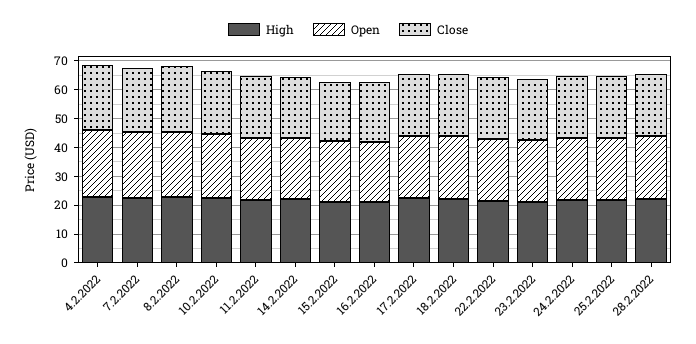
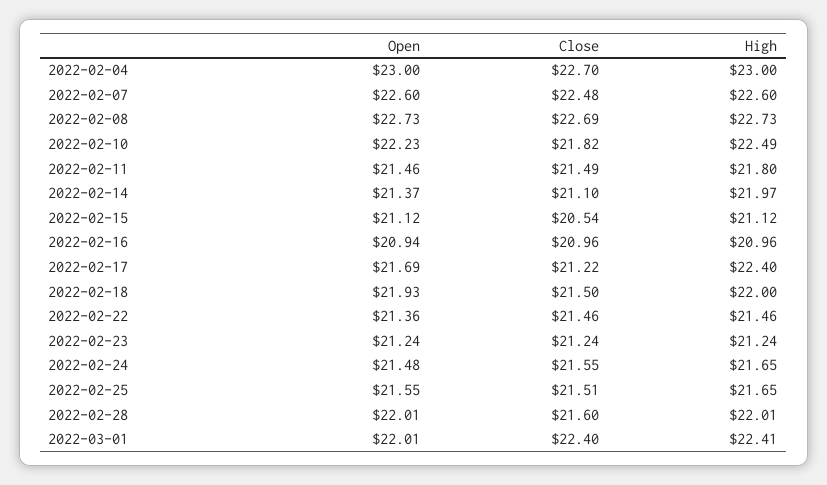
  {
    "High": {
      "4.2.2022": 23,
      "7.2.2022": 22.6,
      "8.2.2022": 22.73,
      "10.2.2022": 22.49,
      "11.2.2022": 21.8,
      "14.2.2022": 21.97,
      "15.2.2022": 21.12,
      "16.2.2022": 20.96,
      "17.2.2022": 22.4,
      "18.2.2022": 22,
      "22.2.2022": 21.46,
      "23.2.2022": 21.24,
      "24.2.2022": 21.65,
      "25.2.2022": 21.65,
-     "28.2.2022": 22.01
+     "28.2.2022": 22.01,
+     "2022-03-01": 22.41
    },
    "Open": {
      "4.2.2022": 23,
      "7.2.2022": 22.6,
      "8.2.2022": 22.73,
      "10.2.2022": 22.23,
      "11.2.2022": 21.46,
      "14.2.2022": 21.37,
      "15.2.2022": 21.12,
      "16.2.2022": 20.94,
      "17.2.2022": 21.69,
      "18.2.2022": 21.93,
      "22.2.2022": 21.36,
      "23.2.2022": 21.24,
      "24.2.2022": 21.48,
      "25.2.2022": 21.55,
-     "28.2.2022": 22.01
+     "28.2.2022": 22.01,
+     "2022-03-01": 22.01
    },
    "Close": {
      "4.2.2022": 22.7,
      "7.2.2022": 22.48,
      "8.2.2022": 22.69,
      "10.2.2022": 21.82,
      "11.2.2022": 21.49,
      "14.2.2022": 21.1,
      "15.2.2022": 20.54,
      "16.2.2022": 20.96,
      "17.2.2022": 21.22,
      "18.2.2022": 21.5,
      "22.2.2022": 21.46,
      "23.2.2022": 21.24,
      "24.2.2022": 21.55,
      "25.2.2022": 21.51,
-     "28.2.2022": 21.6
+     "28.2.2022": 21.6,
+     "2022-03-01": 22.4
    }
  }

